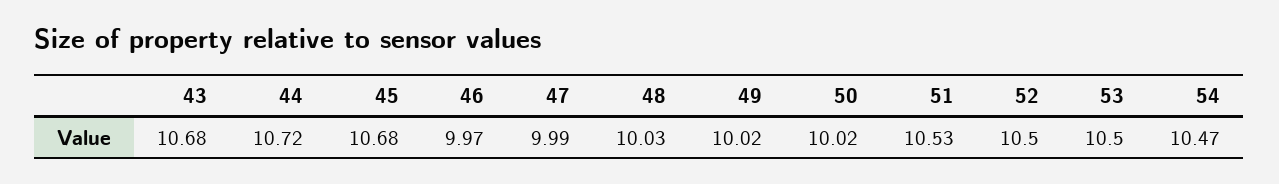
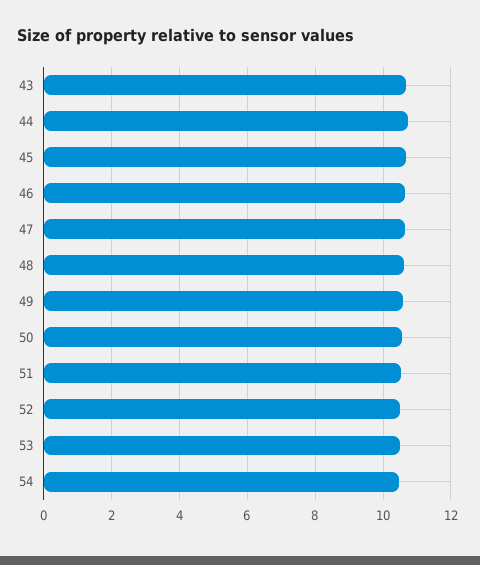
  {
    "43": 10.68,
    "44": 10.72,
    "45": 10.68,
-   "46": 9.97,
+   "46": 10.6,
-   "47": 9.99,
+   "47": 10.6,
-   "48": 10.03,
+   "48": 10.6,
-   "49": 10.02,
+   "49": 10.6,
-   "50": 10.02,
+   "50": 10.6,
    "51": 10.53,
    "52": 10.5,
    "53": 10.5,
    "54": 10.47
  }

